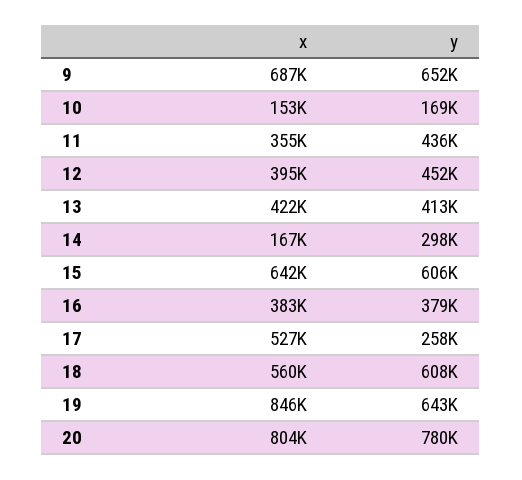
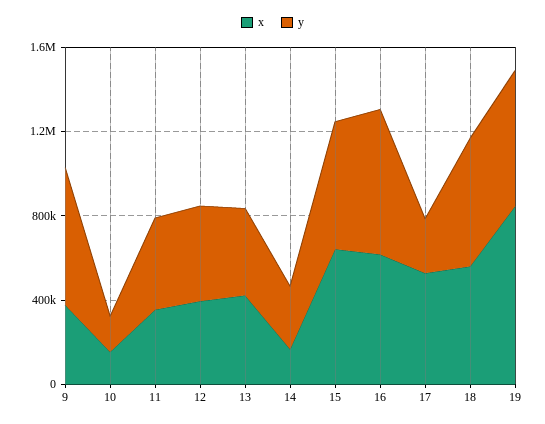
  {
    "x": {
-     "9": 687000,
+     "9": 400000,
      "10": 153000,
      "11": 355000,
      "12": 395000,
      "13": 422000,
      "14": 167000,
      "15": 642000,
-     "16": 383000,
+     "16": 600000,
      "17": 527000,
      "18": 560000,
-     "19": 846000,
+     "19": 846000
-     "20": 804000
    },
    "y": {
      "9": 652000,
      "10": 169000,
      "11": 436000,
      "12": 452000,
      "13": 413000,
      "14": 298000,
      "15": 606000,
-     "16": 379000,
+     "16": 700000,
      "17": 258000,
      "18": 608000,
-     "19": 643000,
+     "19": 643000
-     "20": 780000
    }
  }

